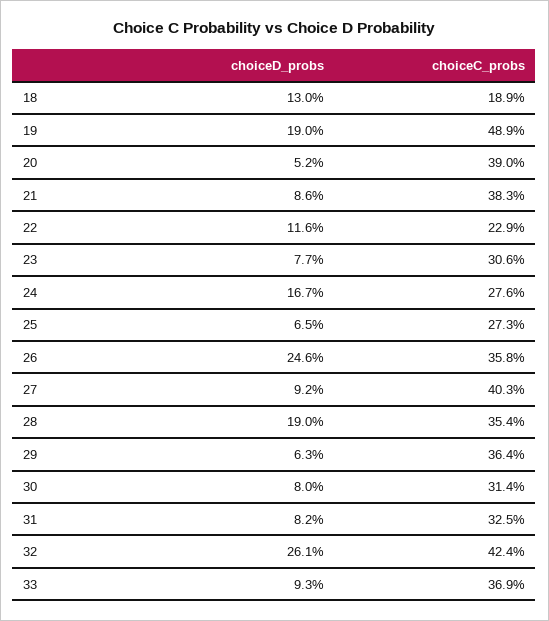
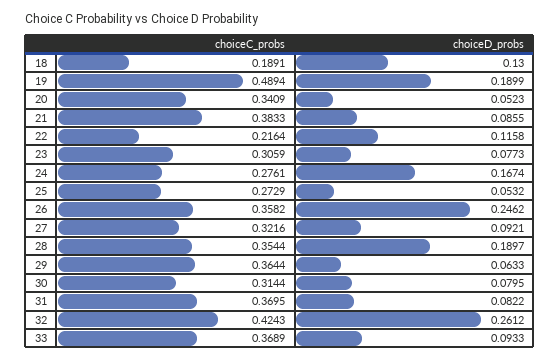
  {
    "choiceD_probs": {
      "18": 0.13,
      "19": 0.1899,
      "20": 0.0523,
      "21": 0.0855,
      "22": 0.1158,
      "23": 0.0773,
      "24": 0.1674,
-     "25": 0.065,
+     "25": 0.0532,
      "26": 0.2462,
      "27": 0.0921,
      "28": 0.1897,
      "29": 0.0633,
      "30": 0.0795,
      "31": 0.0822,
      "32": 0.2612,
      "33": 0.0933
    },
    "choiceC_probs": {
      "18": 0.1891,
      "19": 0.4894,
-     "20": 0.39,
+     "20": 0.3409,
      "21": 0.3833,
-     "22": 0.229,
+     "22": 0.2164,
      "23": 0.3059,
      "24": 0.2761,
      "25": 0.2729,
      "26": 0.3582,
-     "27": 0.403,
+     "27": 0.3216,
      "28": 0.3544,
      "29": 0.3644,
      "30": 0.3144,
-     "31": 0.325,
+     "31": 0.3695,
      "32": 0.4243,
      "33": 0.3689
    }
  }

